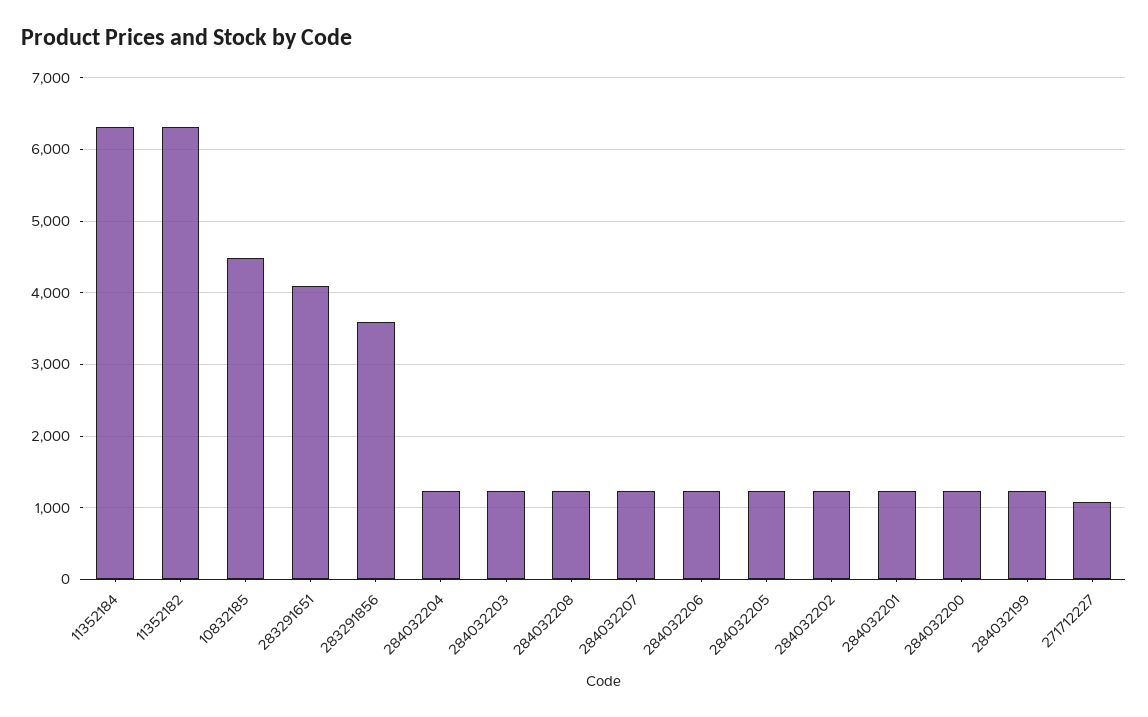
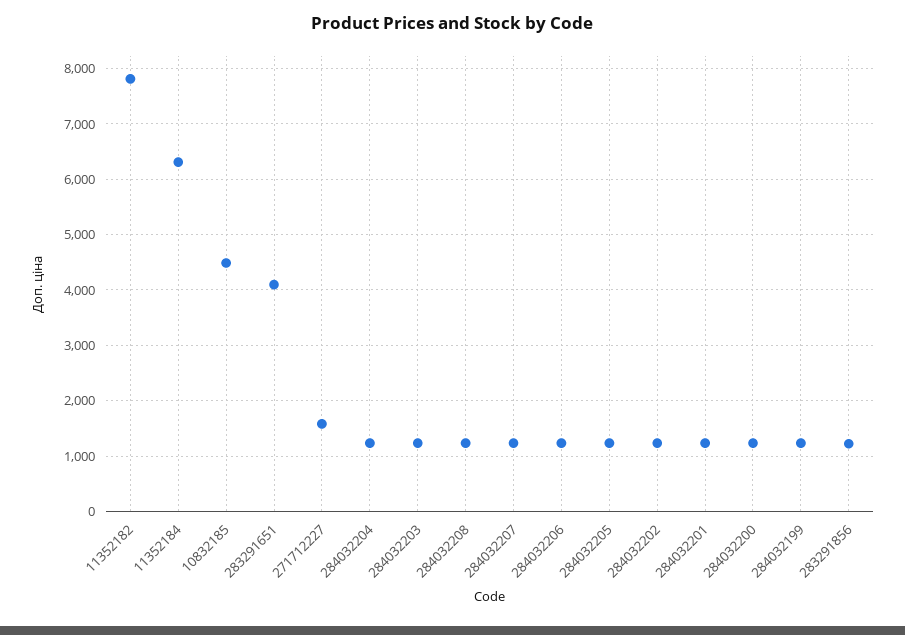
  {
    "11352184": 6300,
-   "11352182": 6300,
+   "11352182": 7800,
    "10832185": 4500,
    "283291651": 4100,
-   "283291856": 3600,
+   "283291856": 1200,
    "284032204": 1200,
    "284032203": 1200,
    "284032208": 1200,
    "284032207": 1200,
    "284032206": 1200,
    "284032205": 1200,
    "284032202": 1200,
    "284032201": 1200,
    "284032200": 1200,
    "284032199": 1200,
-   "271712227": 1100
+   "271712227": 1600
  }

